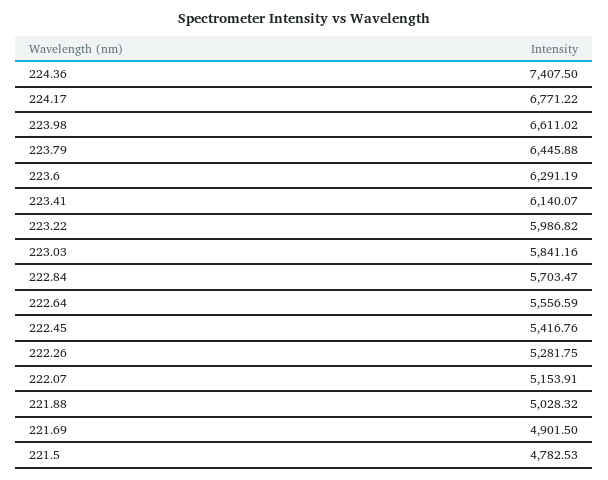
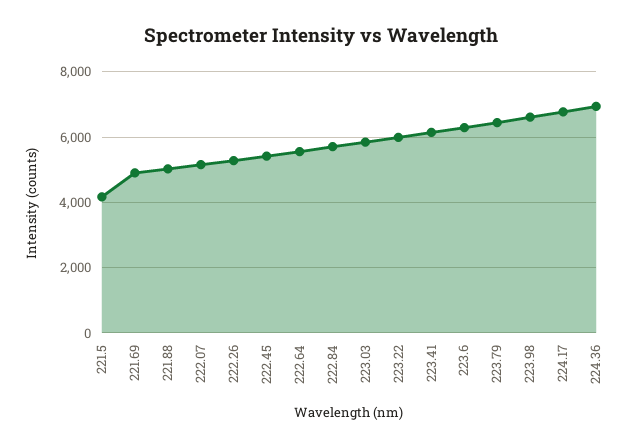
  {
-   "224.36": 7407.5,
+   "224.36": 7000,
    "224.17": 6771.22,
    "223.98": 6611.02,
    "223.79": 6445.88,
    "223.6": 6291.19,
    "223.41": 6140.07,
    "223.22": 5986.82,
    "223.03": 5841.16,
    "222.84": 5703.47,
    "222.64": 5556.59,
    "222.45": 5416.76,
    "222.26": 5281.75,
    "222.07": 5153.91,
    "221.88": 5028.32,
    "221.69": 4901.5,
-   "221.5": 4782.53
+   "221.5": 4200
  }

